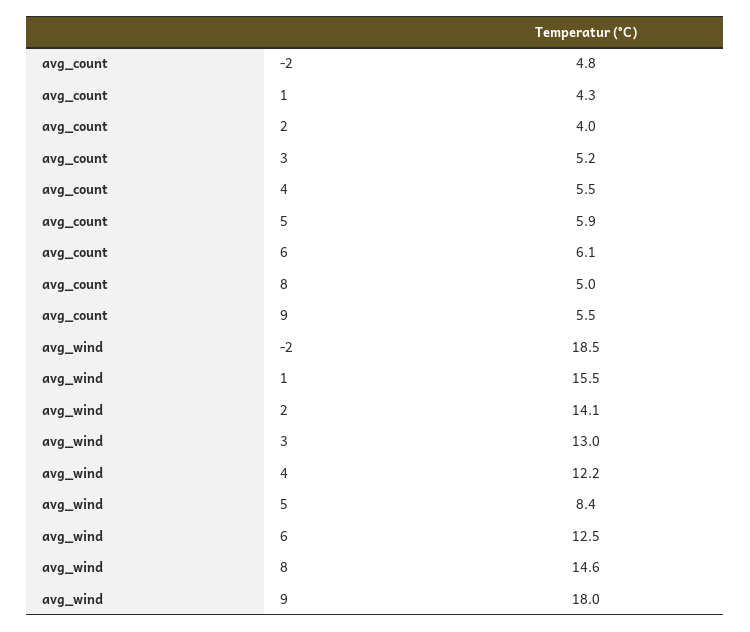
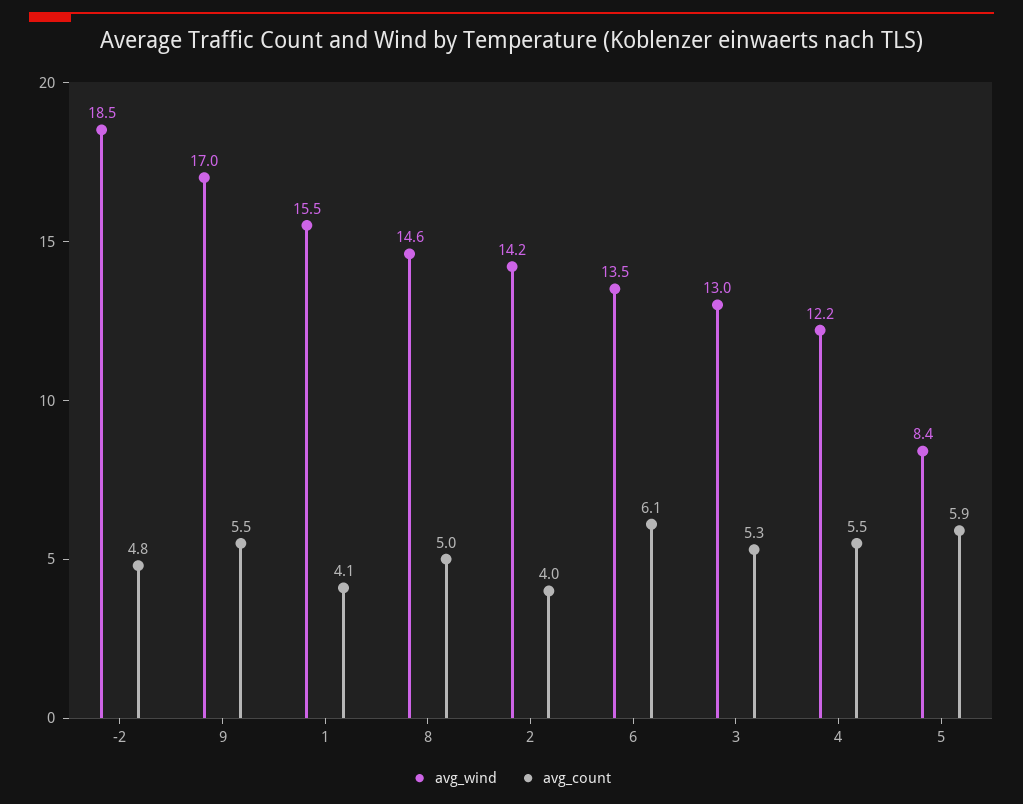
  {
    "avg_count": {
      "-2": 4.8,
-     "1": 4.3,
+     "1": 4.1,
      "2": 4,
-     "3": 5.2,
+     "3": 5.3,
      "4": 5.5,
      "5": 5.9,
      "6": 6.1,
      "8": 5,
      "9": 5.5
    },
    "avg_wind": {
      "-2": 18.5,
      "1": 15.5,
-     "2": 14.1,
+     "2": 14.2,
      "3": 13,
      "4": 12.2,
      "5": 8.4,
-     "6": 12.5,
+     "6": 13.5,
      "8": 14.6,
-     "9": 18
+     "9": 17
    }
  }

